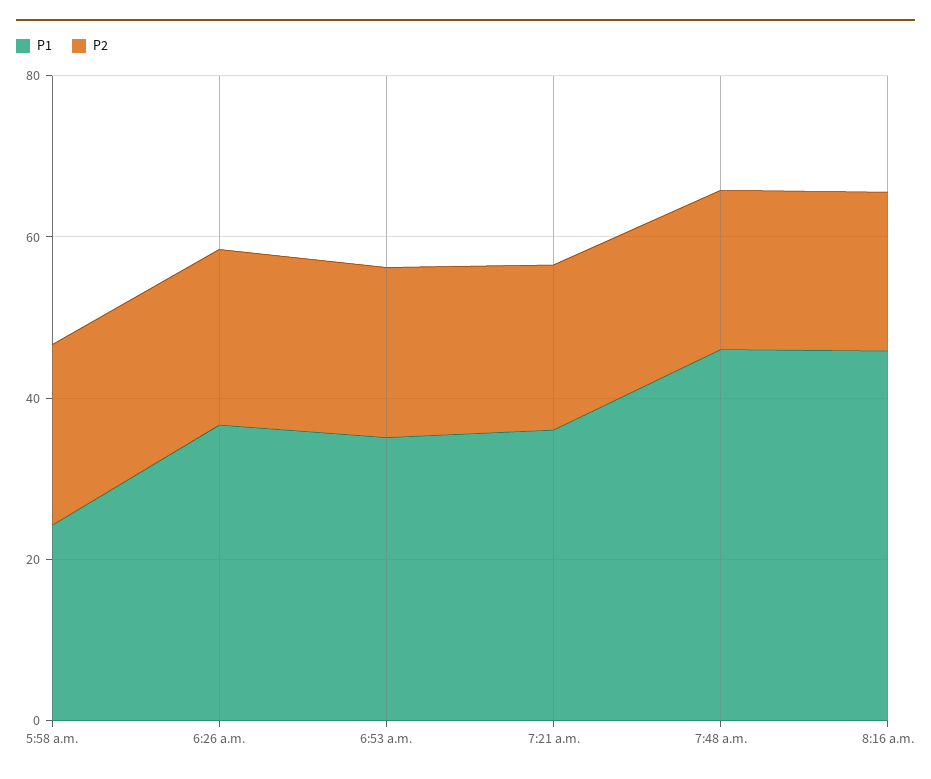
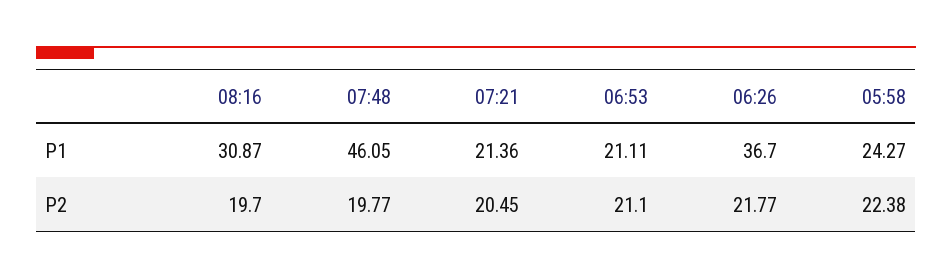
  {
    "P1": {
      "5:58 a.m.": 24.27,
      "6:26 a.m.": 36.7,
-     "6:53 a.m.": 35,
+     "6:53 a.m.": 21.11,
-     "7:21 a.m.": 35,
+     "7:21 a.m.": 21.36,
      "7:48 a.m.": 46.05,
-     "8:16 a.m.": 45
+     "8:16 a.m.": 30.87
    },
    "P2": {
      "5:58 a.m.": 22.38,
      "6:26 a.m.": 21.77,
      "6:53 a.m.": 21.1,
      "7:21 a.m.": 20.45,
      "7:48 a.m.": 19.77,
      "8:16 a.m.": 19.7
    }
  }

